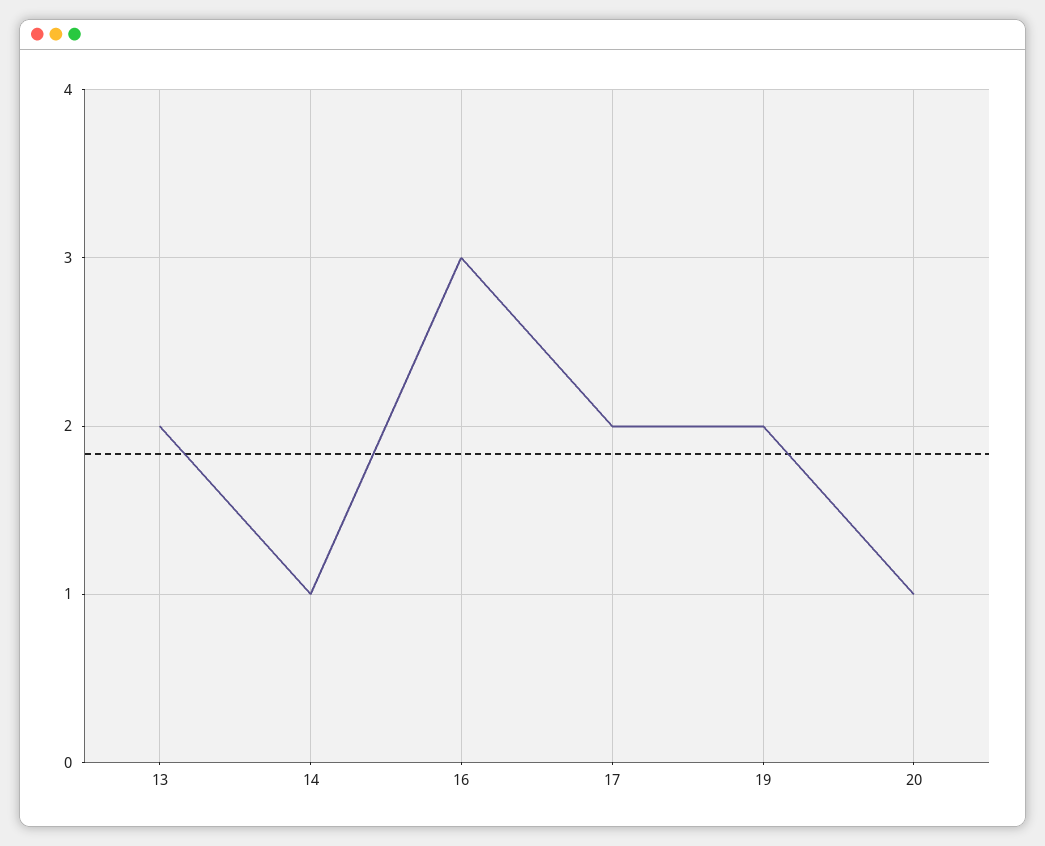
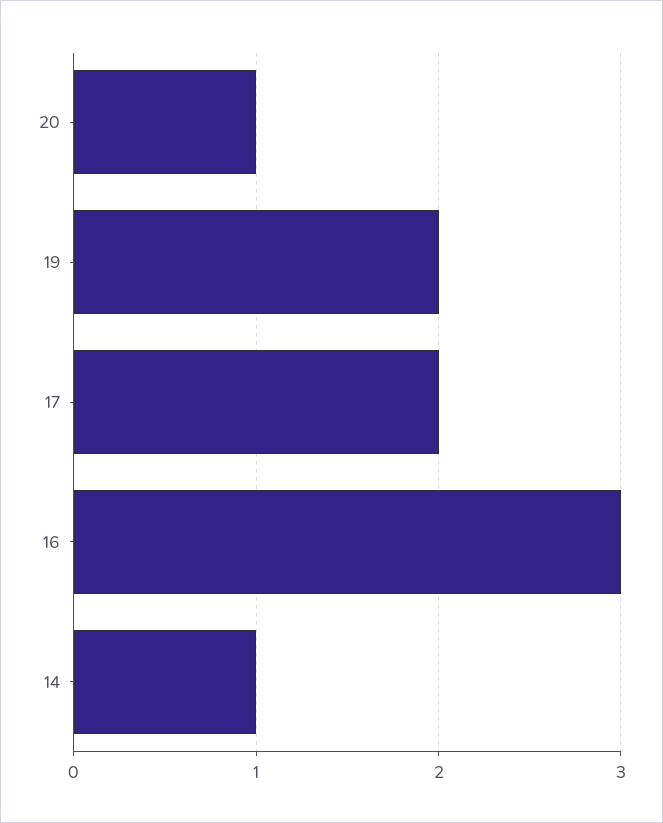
  {
-   "13": 2,
    "14": 1,
    "16": 3,
    "17": 2,
    "19": 2,
    "20": 1
  }

